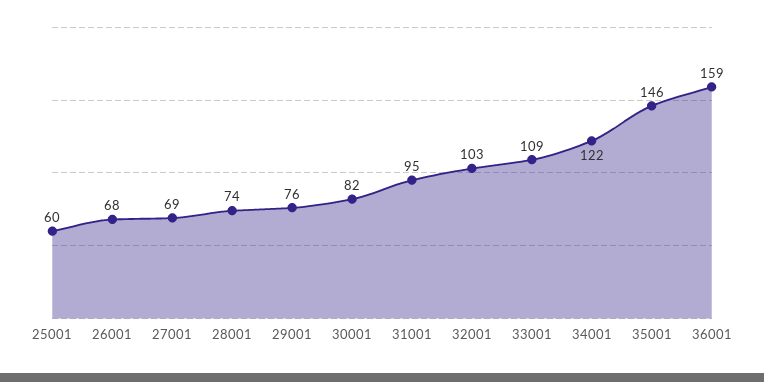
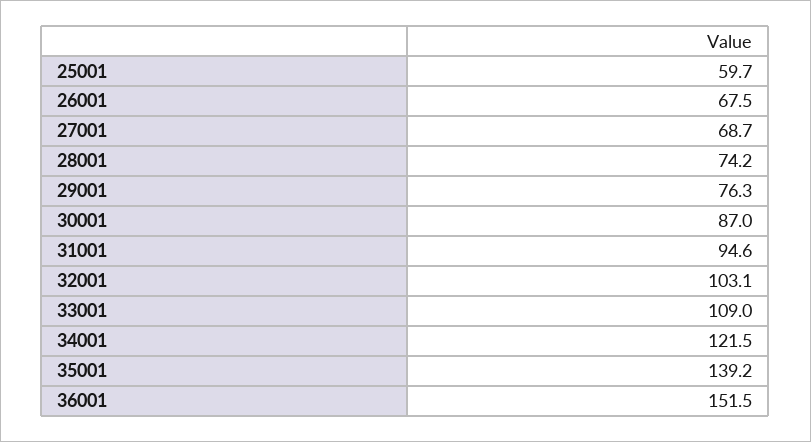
  {
    "25001": 59.7,
    "26001": 67.5,
    "27001": 68.7,
    "28001": 74.2,
    "29001": 76.3,
-   "30001": 82,
+   "30001": 87,
    "31001": 94.6,
    "32001": 103.1,
    "33001": 109,
    "34001": 121.5,
-   "35001": 146,
+   "35001": 139.2,
-   "36001": 159
+   "36001": 151.5
  }

